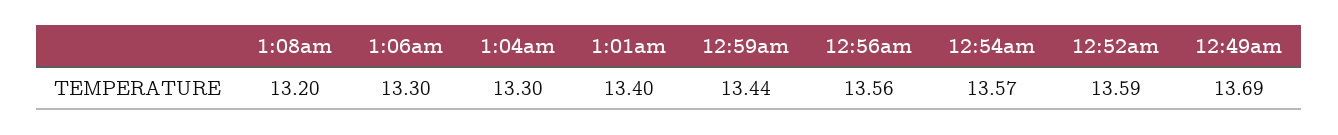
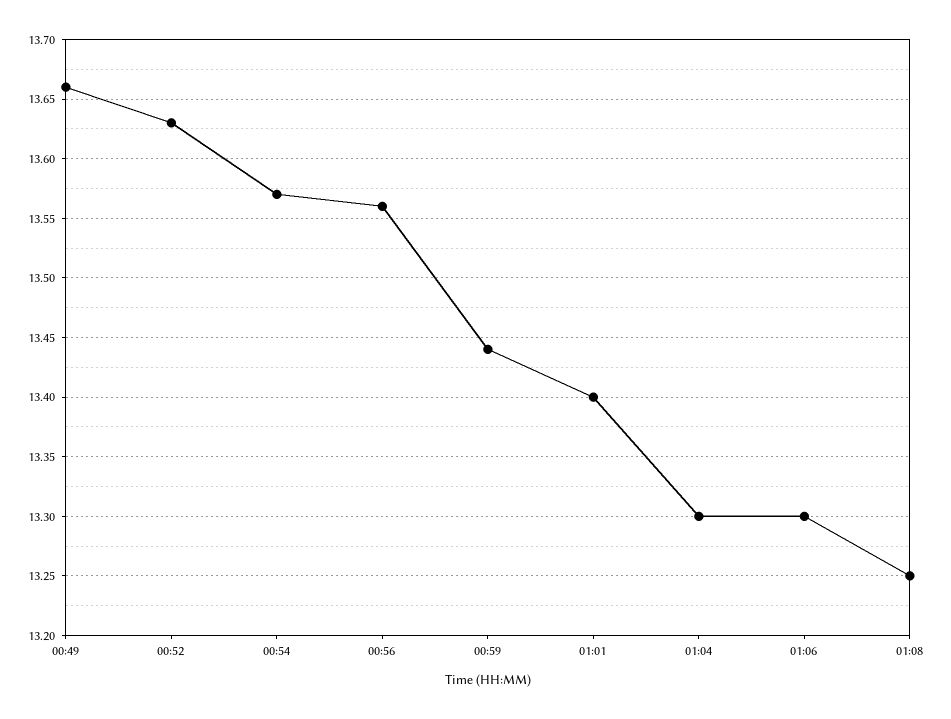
  {
-   "1:08am": 13.2,
+   "1:08am": 13.25,
    "1:06am": 13.3,
    "1:04am": 13.3,
    "1:01am": 13.4,
    "12:59am": 13.44,
    "12:56am": 13.56,
    "12:54am": 13.57,
-   "12:52am": 13.59,
+   "12:52am": 13.63,
-   "12:49am": 13.69
+   "12:49am": 13.66
  }

